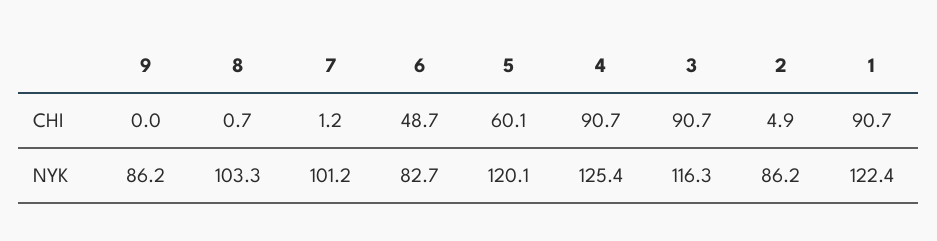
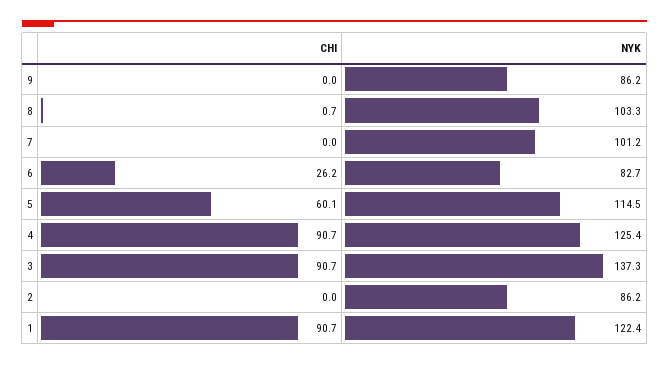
  {
    "9": {
      "CHI": 0,
      "NYK": 86.2
    },
    "8": {
      "CHI": 0.7,
      "NYK": 103.3
    },
    "7": {
-     "CHI": 1.2,
+     "CHI": 0,
      "NYK": 101.2
    },
    "6": {
-     "CHI": 48.7,
+     "CHI": 26.2,
      "NYK": 82.7
    },
    "5": {
      "CHI": 60.1,
-     "NYK": 120.1
+     "NYK": 114.5
    },
    "4": {
      "CHI": 90.7,
      "NYK": 125.4
    },
    "3": {
      "CHI": 90.7,
-     "NYK": 116.3
+     "NYK": 137.3
    },
    "2": {
-     "CHI": 4.9,
+     "CHI": 0,
      "NYK": 86.2
    },
    "1": {
      "CHI": 90.7,
      "NYK": 122.4
    }
  }

